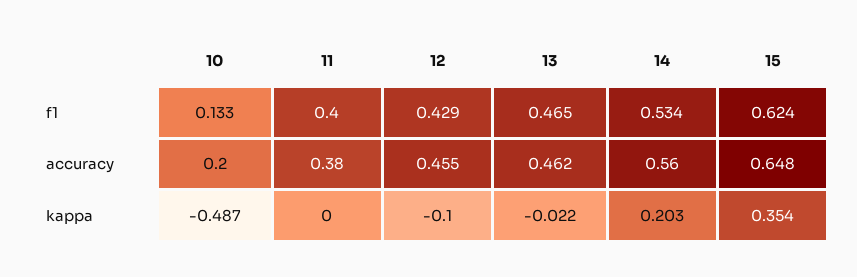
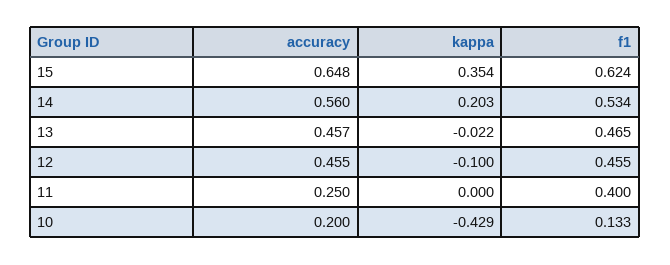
  {
    "10": {
      "f1": 0.133,
      "accuracy": 0.2,
-     "kappa": -0.487
+     "kappa": -0.429
    },
    "11": {
      "f1": 0.4,
-     "accuracy": 0.38,
+     "accuracy": 0.25,
      "kappa": 0
    },
    "12": {
-     "f1": 0.429,
+     "f1": 0.455,
      "accuracy": 0.455,
      "kappa": -0.1
    },
    "13": {
      "f1": 0.465,
-     "accuracy": 0.462,
+     "accuracy": 0.457,
      "kappa": -0.022
    },
    "14": {
      "f1": 0.534,
      "accuracy": 0.56,
      "kappa": 0.203
    },
    "15": {
      "f1": 0.624,
      "accuracy": 0.648,
      "kappa": 0.354
    }
  }

